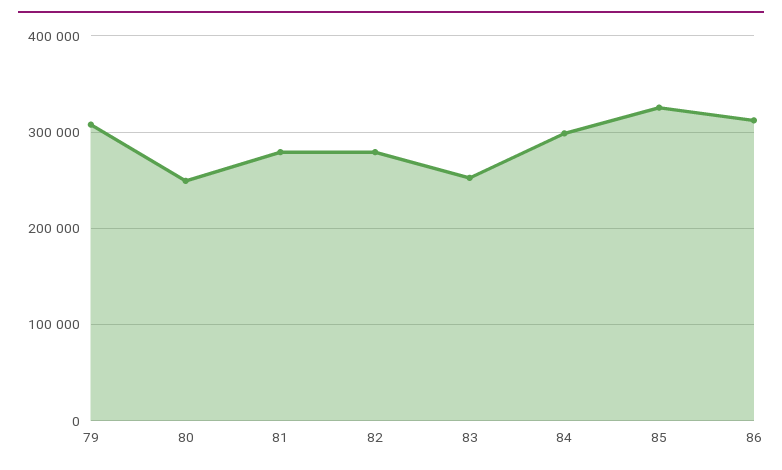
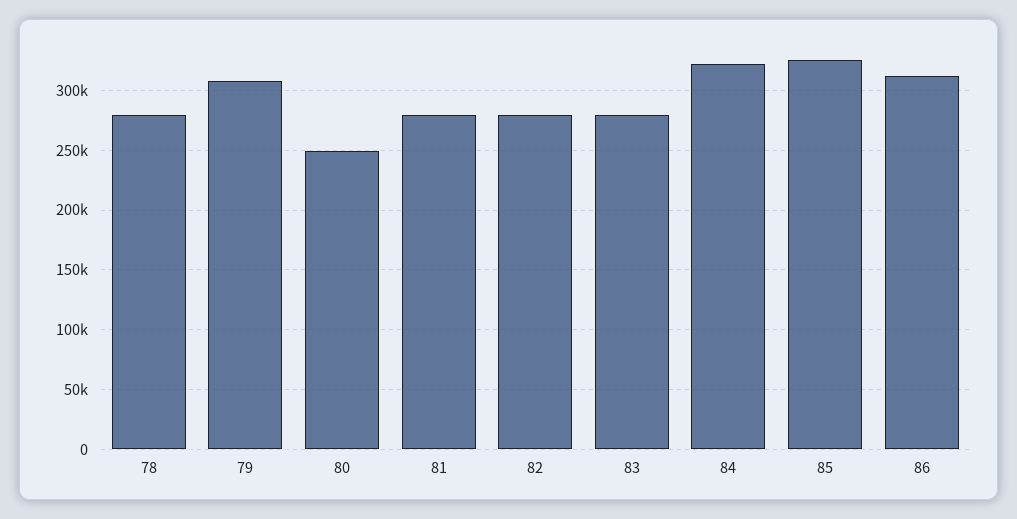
  {
    "79": 310000,
    "80": 250000,
    "81": 280000,
    "82": 280000,
-   "83": 250000,
+   "83": 280000,
-   "84": 300000,
+   "84": 320000,
    "85": 330000,
-   "86": 310000
+   "86": 310000,
+   "78": 280000
  }

